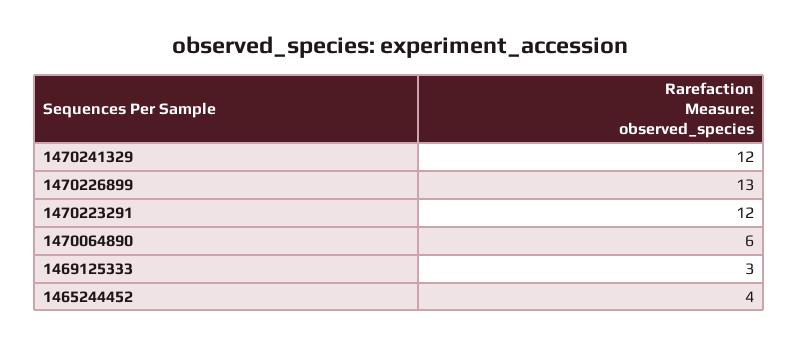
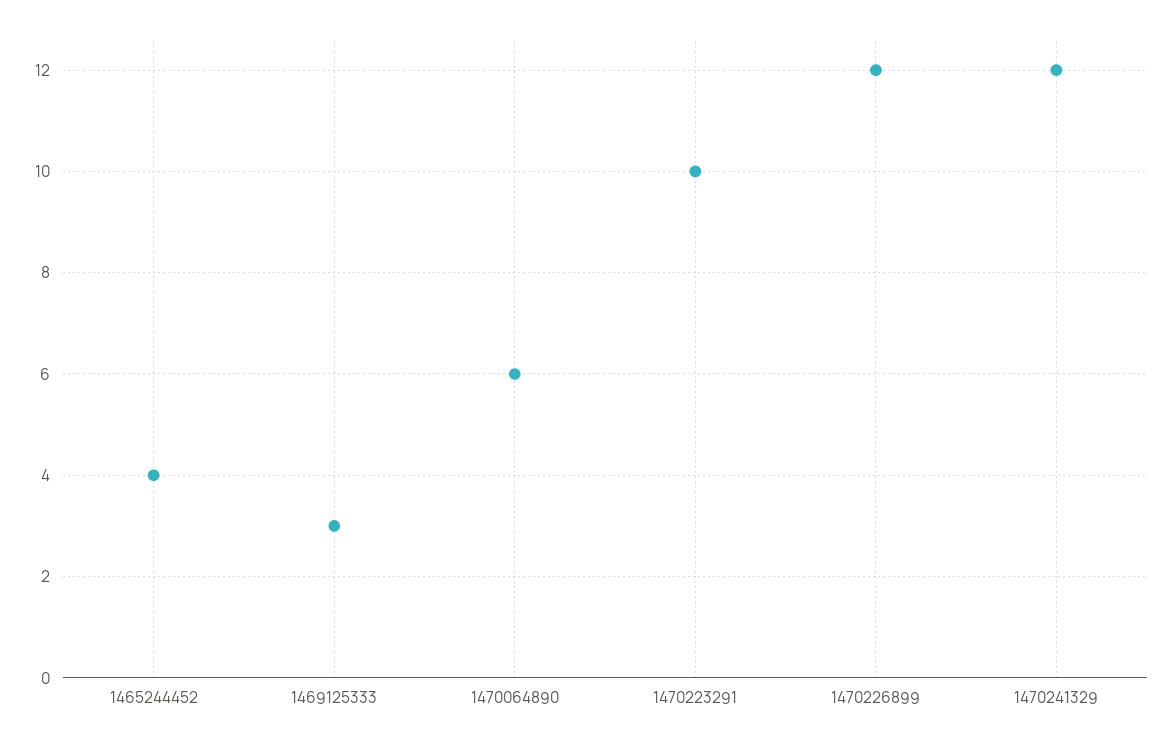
  {
    "1470241329": 12,
-   "1470226899": 13,
+   "1470226899": 12,
-   "1470223291": 12,
+   "1470223291": 10,
    "1470064890": 6,
    "1469125333": 3,
    "1465244452": 4
  }

